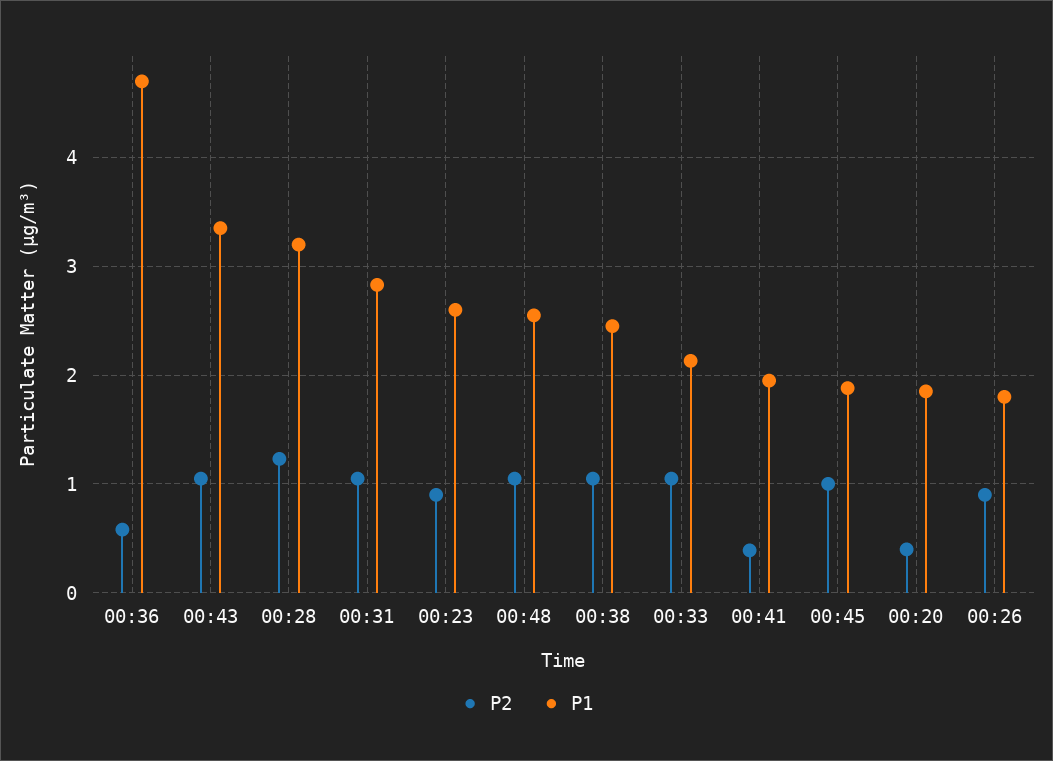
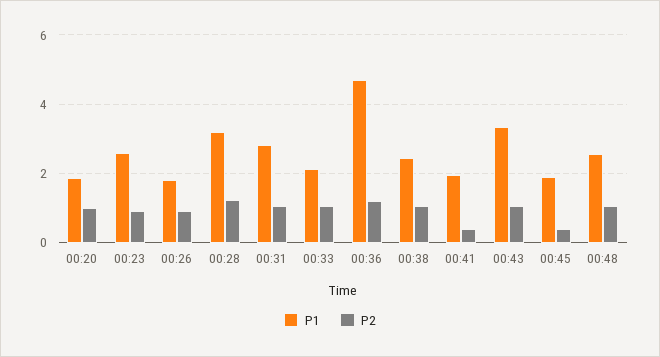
  {
    "P2": {
-     "00:36": 0.6,
+     "00:36": 1.2,
      "00:43": 1.1,
      "00:28": 1.2,
      "00:31": 1.1,
      "00:23": 0.9,
      "00:48": 1.1,
      "00:38": 1.1,
      "00:33": 1.1,
      "00:41": 0.4,
-     "00:45": 1,
+     "00:45": 0.4,
-     "00:20": 0.4,
+     "00:20": 1,
      "00:26": 0.9
    },
    "P1": {
      "00:36": 4.7,
      "00:43": 3.4,
      "00:28": 3.2,
      "00:31": 2.8,
      "00:23": 2.6,
      "00:48": 2.6,
      "00:38": 2.5,
      "00:33": 2.1,
      "00:41": 2,
      "00:45": 1.9,
      "00:20": 1.9,
      "00:26": 1.8
    }
  }

